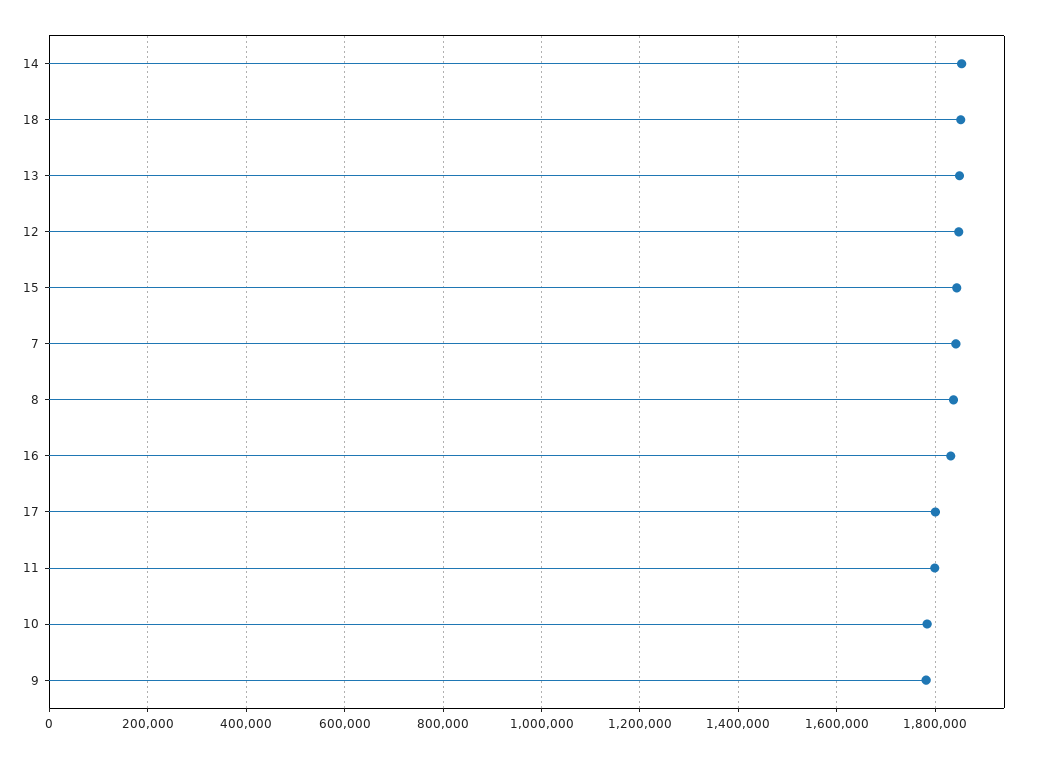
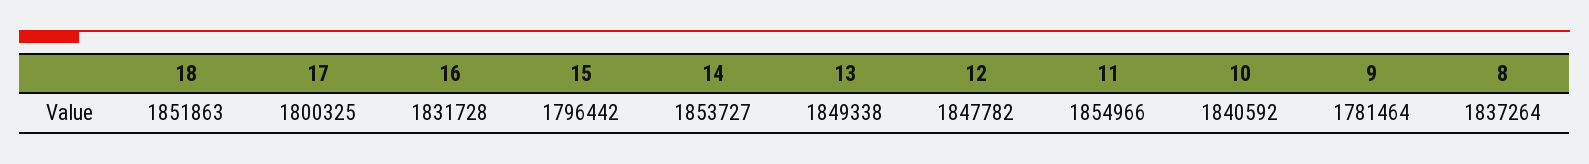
  {
    "14": 1853727,
    "18": 1851863,
    "13": 1849338,
    "12": 1847782,
-   "15": 1840000,
+   "15": 1796442,
-   "7": 1840000,
    "8": 1837264,
    "16": 1831728,
    "17": 1800325,
-   "11": 1800000,
+   "11": 1854966,
-   "10": 1780000,
+   "10": 1840592,
    "9": 1781464
  }

